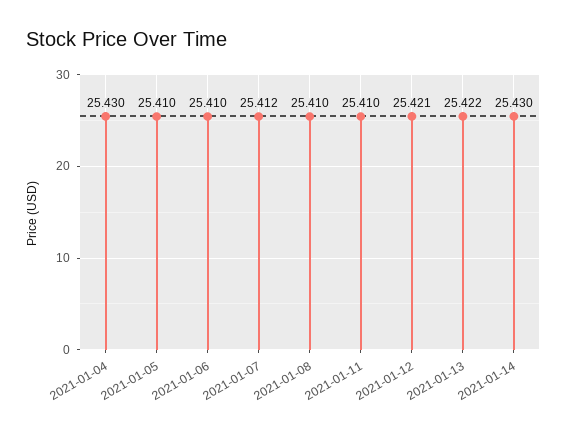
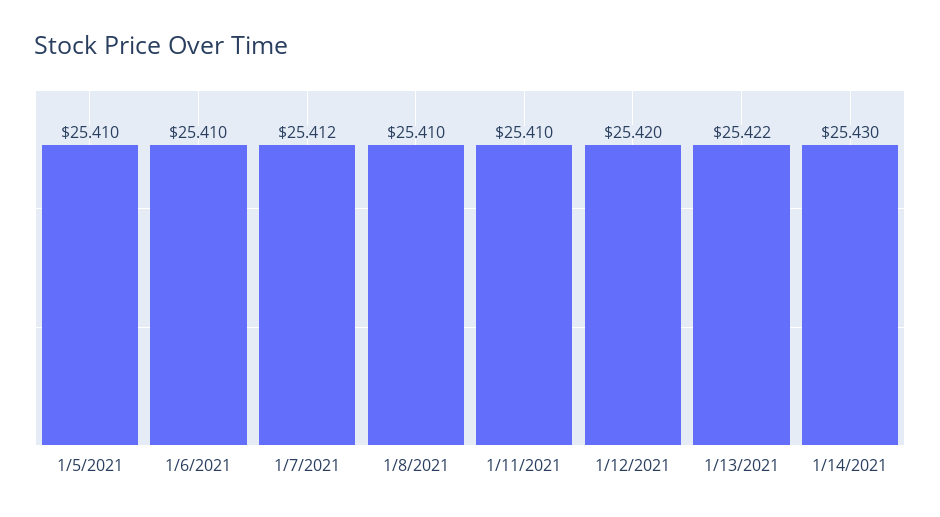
  {
-   "2021-01-04": 25.43,
    "2021-01-05": 25.41,
    "2021-01-06": 25.41,
    "2021-01-07": 25.412,
    "2021-01-08": 25.41,
    "2021-01-11": 25.41,
-   "2021-01-12": 25.421,
+   "2021-01-12": 25.42,
    "2021-01-13": 25.422,
    "2021-01-14": 25.43
  }

